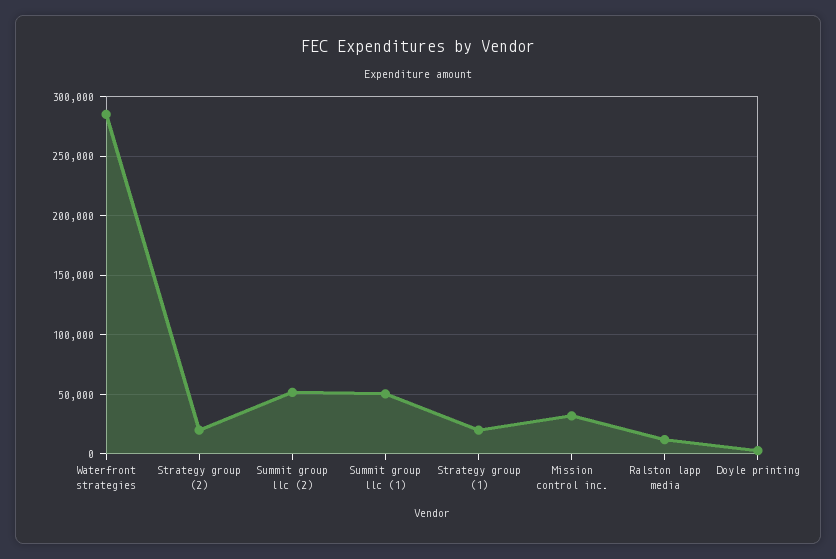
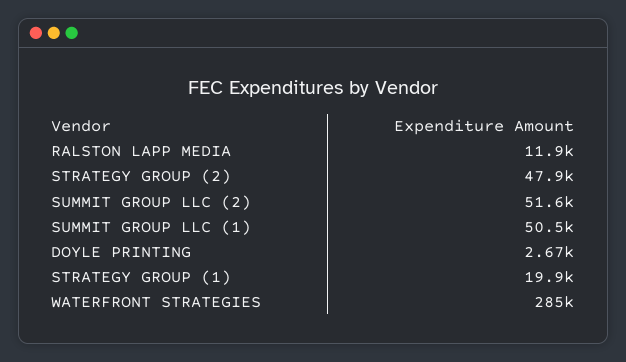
  {
    "Waterfront strategies": 285000,
-   "Strategy group (2)": 20000,
+   "Strategy group (2)": 47900,
    "Summit group llc (2)": 51600,
    "Summit group llc (1)": 50500,
    "Strategy group (1)": 19900,
-   "Mission control inc.": 30000,
    "Ralston lapp media": 11900,
    "Doyle printing": 2670
  }

